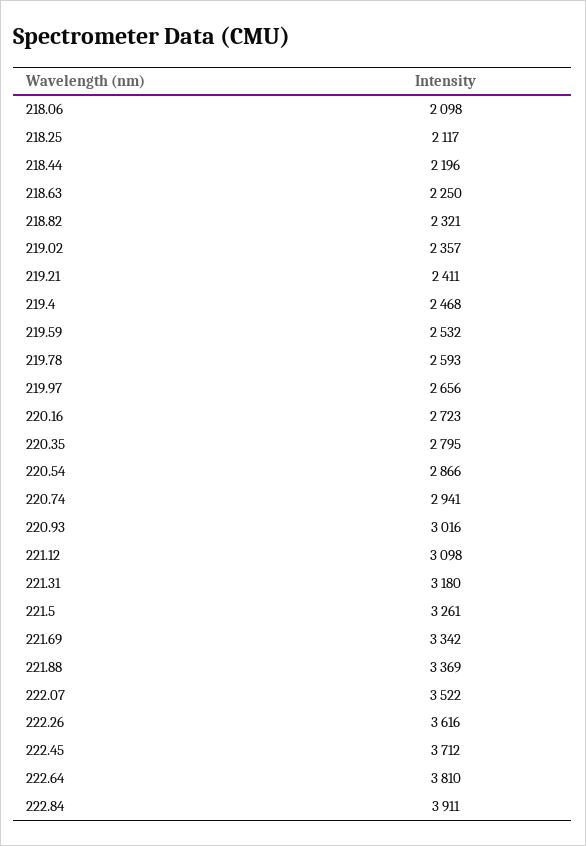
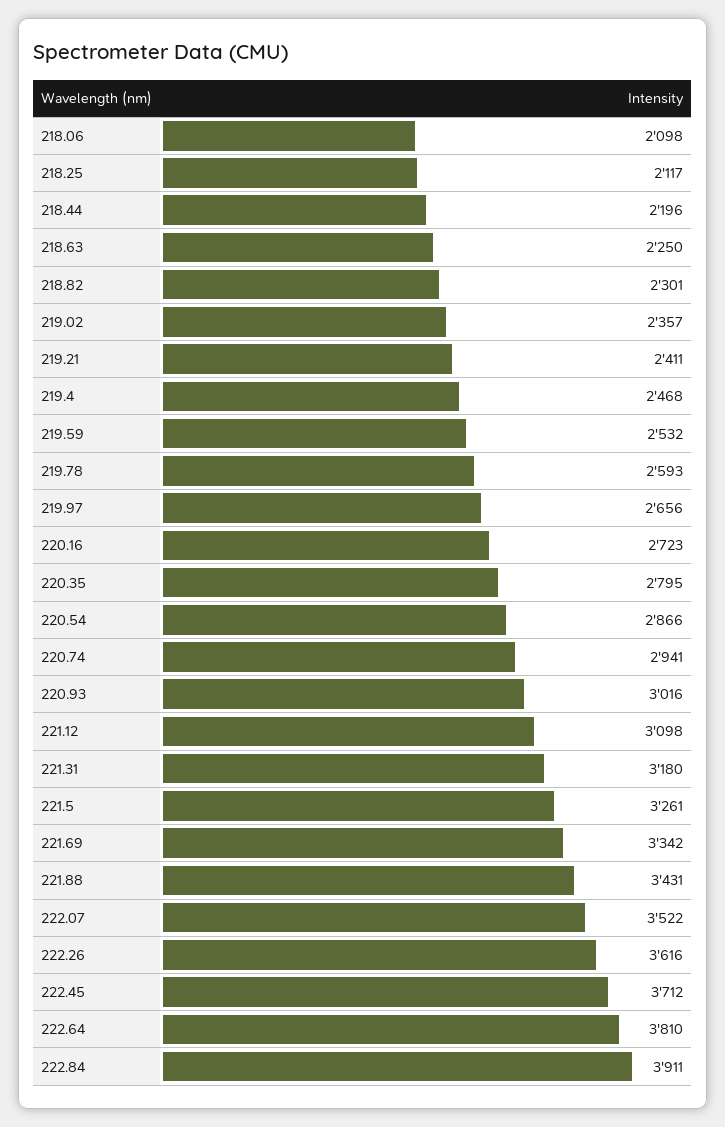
  {
    "218.06": 2098,
    "218.25": 2117,
    "218.44": 2196,
    "218.63": 2250,
-   "218.82": 2321,
+   "218.82": 2301,
    "219.02": 2357,
    "219.21": 2411,
    "219.4": 2468,
    "219.59": 2532,
    "219.78": 2593,
    "219.97": 2656,
    "220.16": 2723,
    "220.35": 2795,
    "220.54": 2866,
    "220.74": 2941,
    "220.93": 3016,
    "221.12": 3098,
    "221.31": 3180,
    "221.5": 3261,
    "221.69": 3342,
-   "221.88": 3369,
+   "221.88": 3431,
    "222.07": 3522,
    "222.26": 3616,
    "222.45": 3712,
    "222.64": 3810,
    "222.84": 3911
  }

